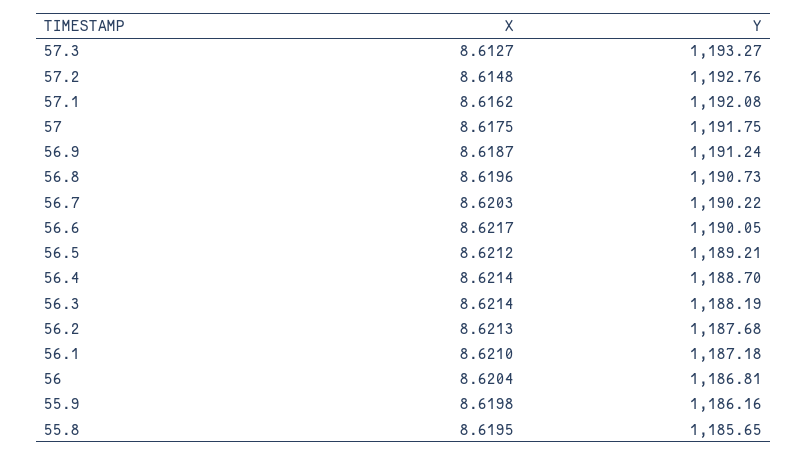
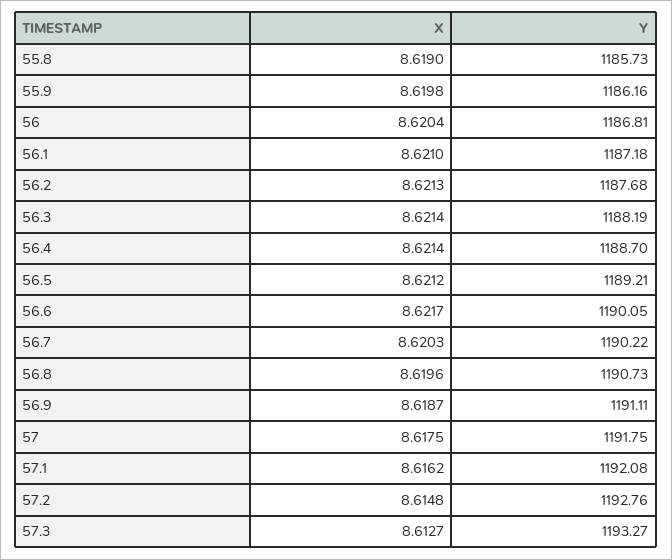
  {
    "X": {
      "57.3": 8.6127,
      "57.2": 8.6148,
      "57.1": 8.6162,
      "57": 8.6175,
      "56.9": 8.6187,
      "56.8": 8.6196,
      "56.7": 8.6203,
      "56.6": 8.6217,
      "56.5": 8.6212,
      "56.4": 8.6214,
      "56.3": 8.6214,
      "56.2": 8.6213,
      "56.1": 8.621,
      "56": 8.6204,
      "55.9": 8.6198,
-     "55.8": 8.6195
+     "55.8": 8.619
    },
    "Y": {
      "57.3": 1193.27,
      "57.2": 1192.76,
      "57.1": 1192.08,
      "57": 1191.75,
-     "56.9": 1191.24,
+     "56.9": 1191.11,
      "56.8": 1190.73,
      "56.7": 1190.22,
      "56.6": 1190.05,
      "56.5": 1189.21,
      "56.4": 1188.7,
      "56.3": 1188.19,
      "56.2": 1187.68,
      "56.1": 1187.18,
      "56": 1186.81,
      "55.9": 1186.16,
-     "55.8": 1185.65
+     "55.8": 1185.73
    }
  }

